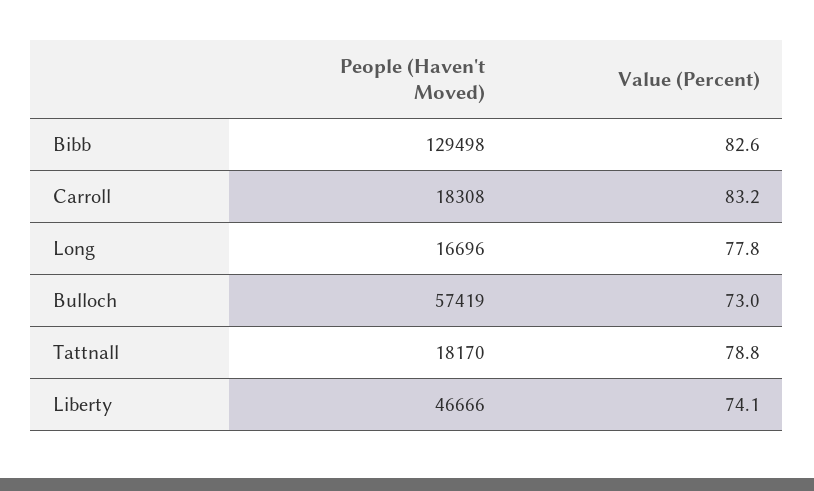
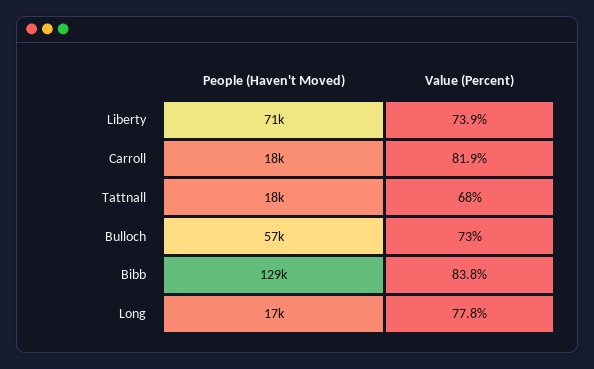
  {
    "People (Haven't Moved)": {
      "Bibb": 129498,
      "Carroll": 18308,
      "Long": 16696,
      "Bulloch": 57419,
      "Tattnall": 18170,
-     "Liberty": 46666
+     "Liberty": 71000
    },
    "Value (Percent)": {
-     "Bibb": 82.6,
+     "Bibb": 83.8,
-     "Carroll": 83.2,
+     "Carroll": 81.9,
      "Long": 77.8,
      "Bulloch": 73,
-     "Tattnall": 78.8,
+     "Tattnall": 68,
-     "Liberty": 74.1
+     "Liberty": 73.9
    }
  }

